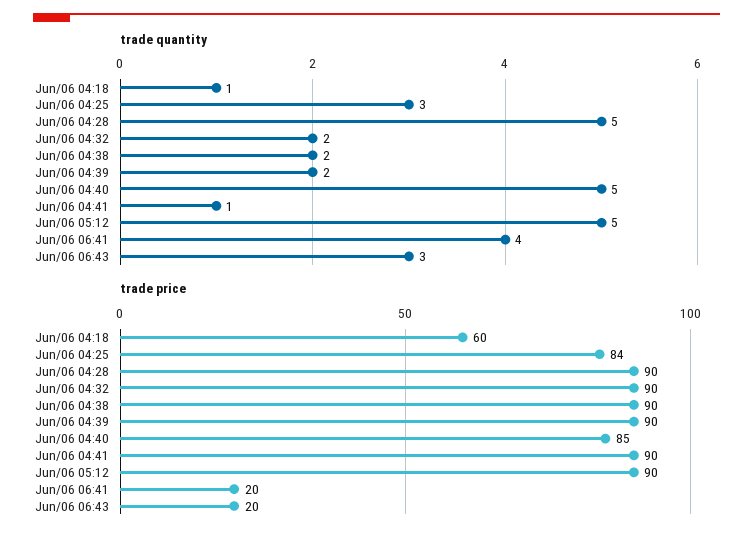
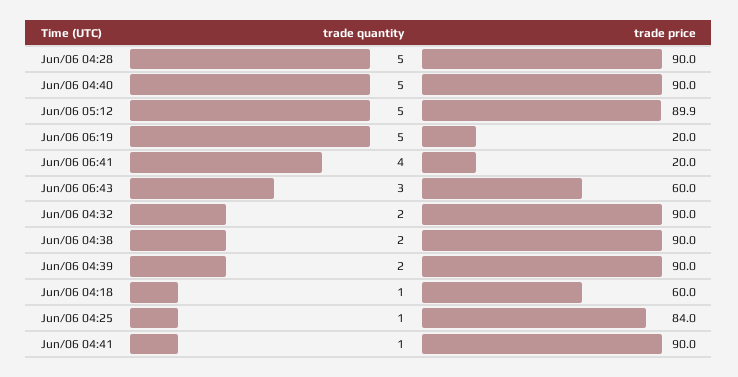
  {
    "trade quantity": {
      "Jun/06 04:18": 1,
-     "Jun/06 04:25": 3,
+     "Jun/06 04:25": 1,
      "Jun/06 04:28": 5,
      "Jun/06 04:32": 2,
      "Jun/06 04:38": 2,
      "Jun/06 04:39": 2,
      "Jun/06 04:40": 5,
      "Jun/06 04:41": 1,
      "Jun/06 05:12": 5,
      "Jun/06 06:41": 4,
-     "Jun/06 06:43": 3
+     "Jun/06 06:43": 3,
+     "Jun/06 06:19": 5
    },
    "trade price": {
      "Jun/06 04:18": 60,
      "Jun/06 04:25": 84,
      "Jun/06 04:28": 90,
      "Jun/06 04:32": 90,
      "Jun/06 04:38": 90,
      "Jun/06 04:39": 90,
-     "Jun/06 04:40": 85,
+     "Jun/06 04:40": 90,
      "Jun/06 04:41": 90,
      "Jun/06 05:12": 89.9,
      "Jun/06 06:41": 20,
-     "Jun/06 06:43": 20
+     "Jun/06 06:43": 60,
+     "Jun/06 06:19": 20
    }
  }

